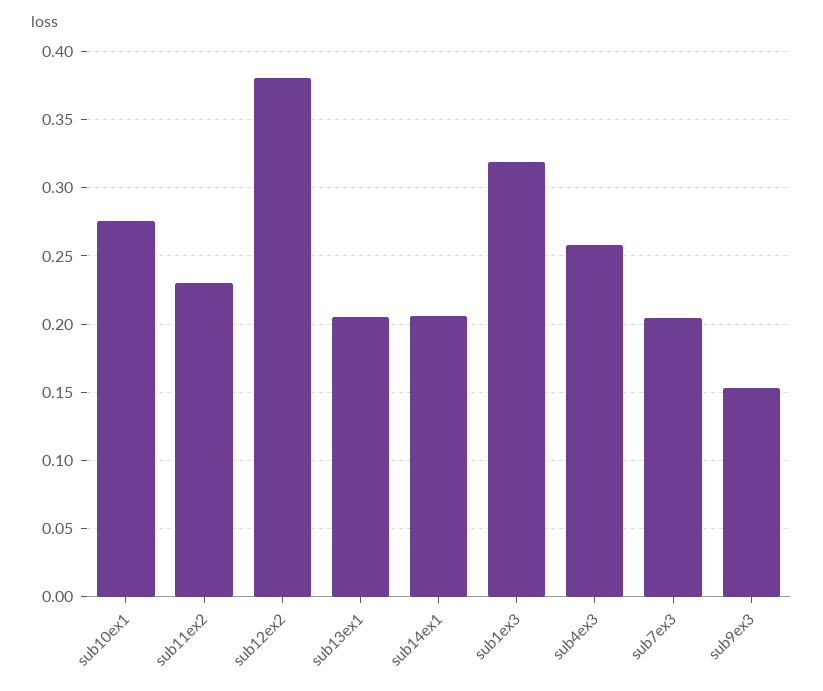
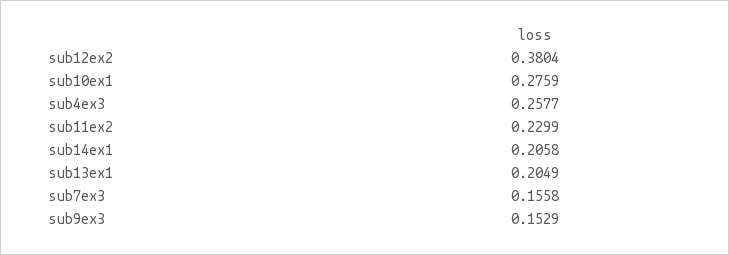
  {
    "sub10ex1": 0.2759,
    "sub11ex2": 0.2299,
    "sub12ex2": 0.3804,
    "sub13ex1": 0.2049,
    "sub14ex1": 0.2058,
-   "sub1ex3": 0.32,
    "sub4ex3": 0.2577,
-   "sub7ex3": 0.205,
+   "sub7ex3": 0.1558,
    "sub9ex3": 0.1529
  }

